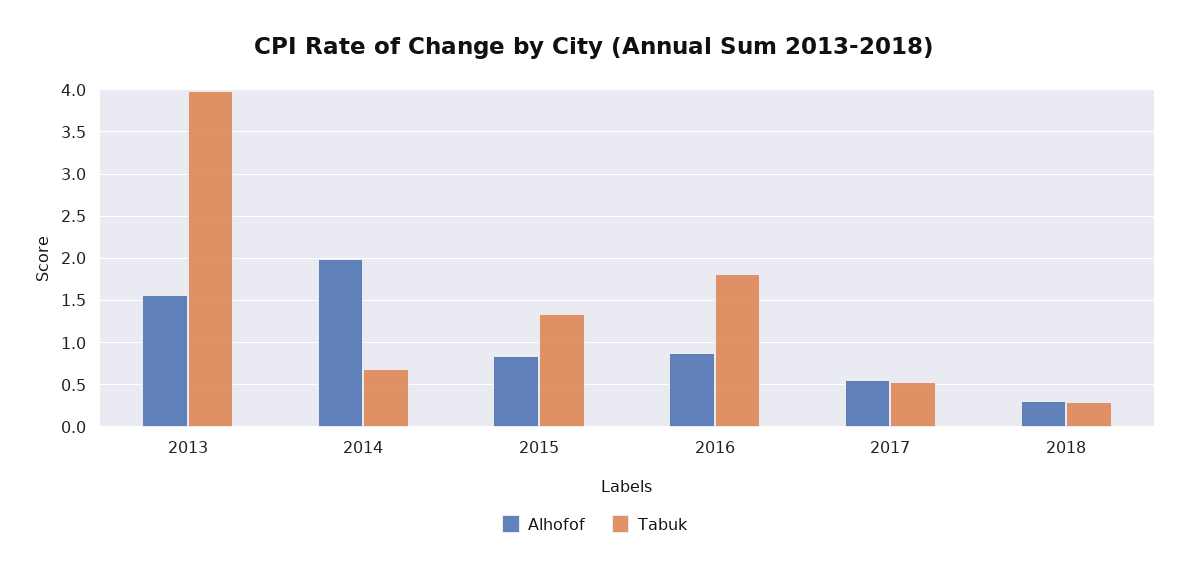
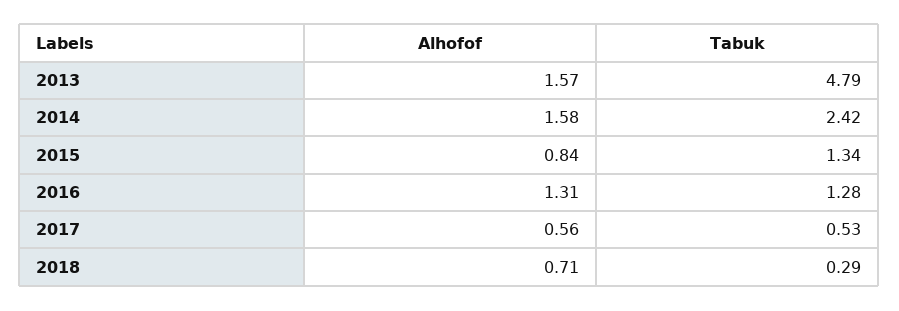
  {
    "Alhofof": {
      "2013": 1.57,
-     "2014": 2,
+     "2014": 1.58,
      "2015": 0.84,
-     "2016": 0.9,
+     "2016": 1.31,
      "2017": 0.56,
-     "2018": 0.3
+     "2018": 0.71
    },
    "Tabuk": {
-     "2013": 4,
+     "2013": 4.79,
-     "2014": 0.7,
+     "2014": 2.42,
      "2015": 1.34,
-     "2016": 1.8,
+     "2016": 1.28,
      "2017": 0.53,
      "2018": 0.29
    }
  }

